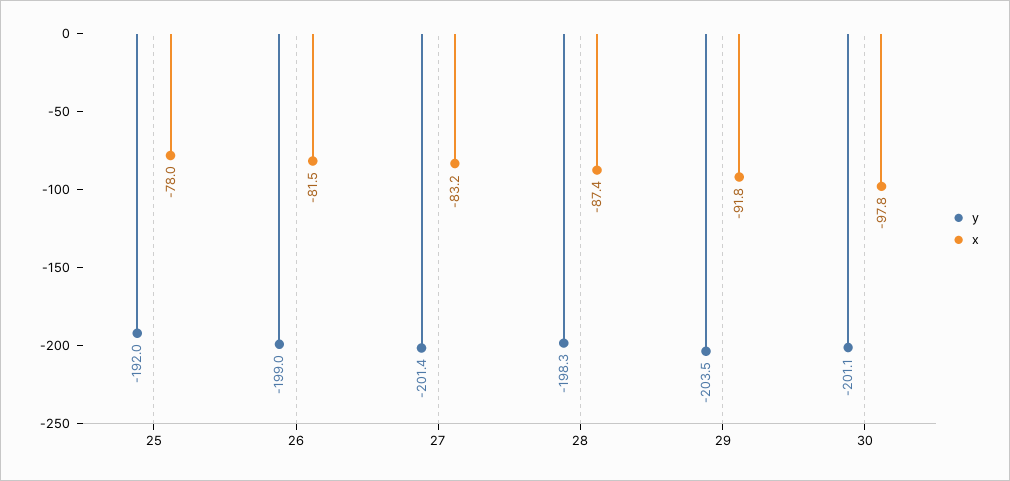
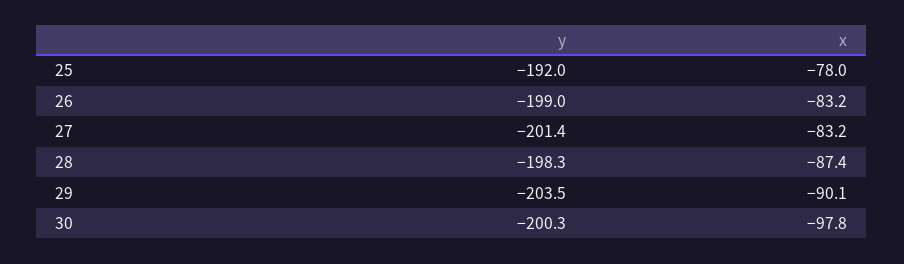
  {
    "y": {
      "25": -192,
      "26": -199,
      "27": -201.4,
      "28": -198.3,
      "29": -203.5,
-     "30": -201.1
+     "30": -200.3
    },
    "x": {
      "25": -78,
-     "26": -81.5,
+     "26": -83.2,
      "27": -83.2,
      "28": -87.4,
-     "29": -91.8,
+     "29": -90.1,
      "30": -97.8
    }
  }

